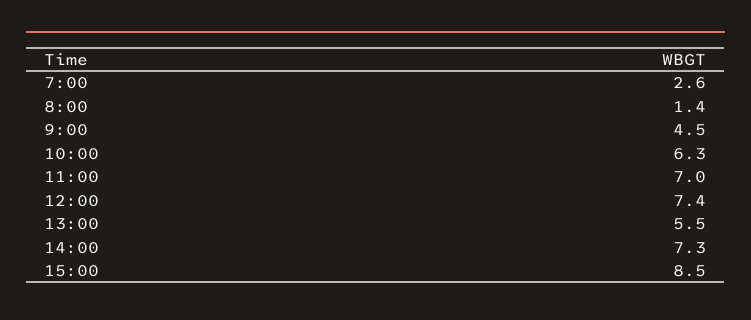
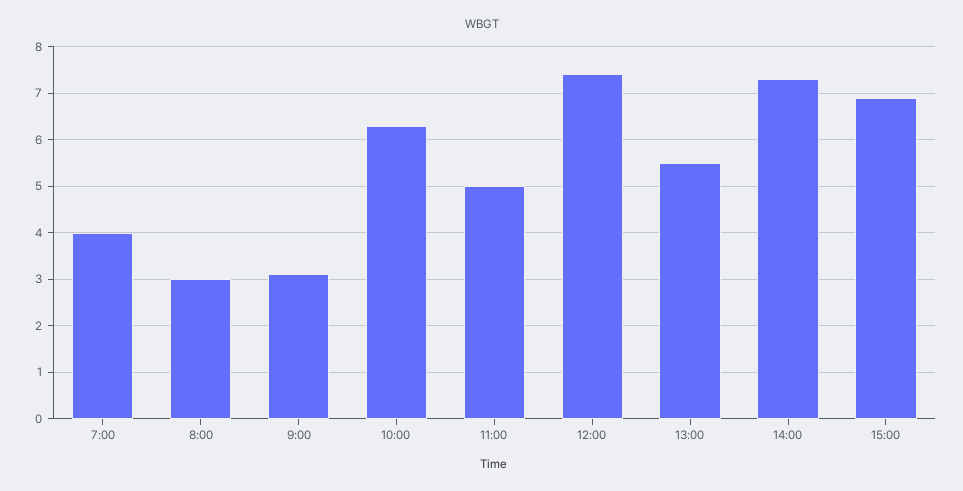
  {
-   "7:00": 2.6,
+   "7:00": 4,
-   "8:00": 1.4,
+   "8:00": 3,
-   "9:00": 4.5,
+   "9:00": 3,
    "10:00": 6.3,
-   "11:00": 7,
+   "11:00": 5,
    "12:00": 7.4,
    "13:00": 5.5,
    "14:00": 7.3,
-   "15:00": 8.5
+   "15:00": 7
  }

